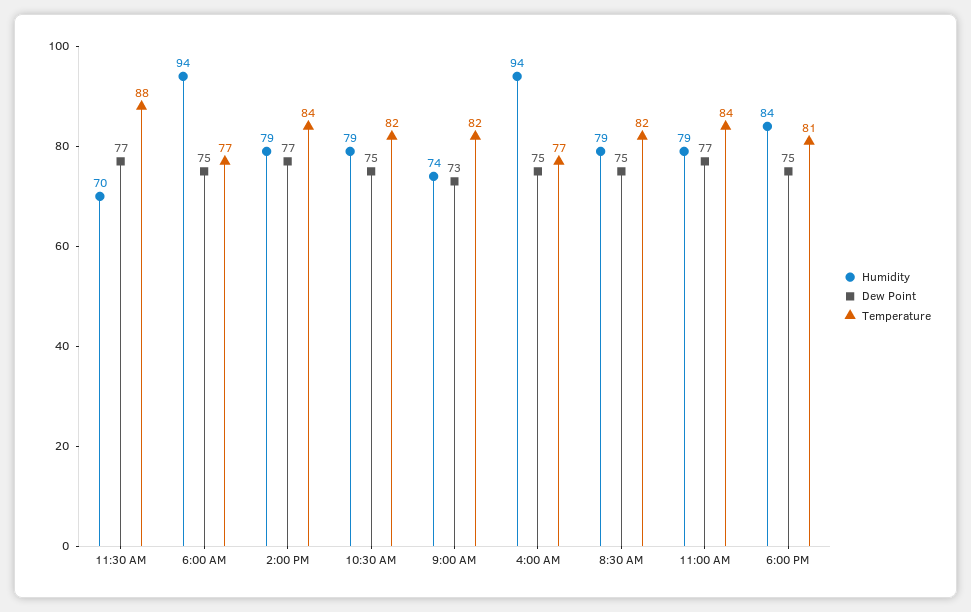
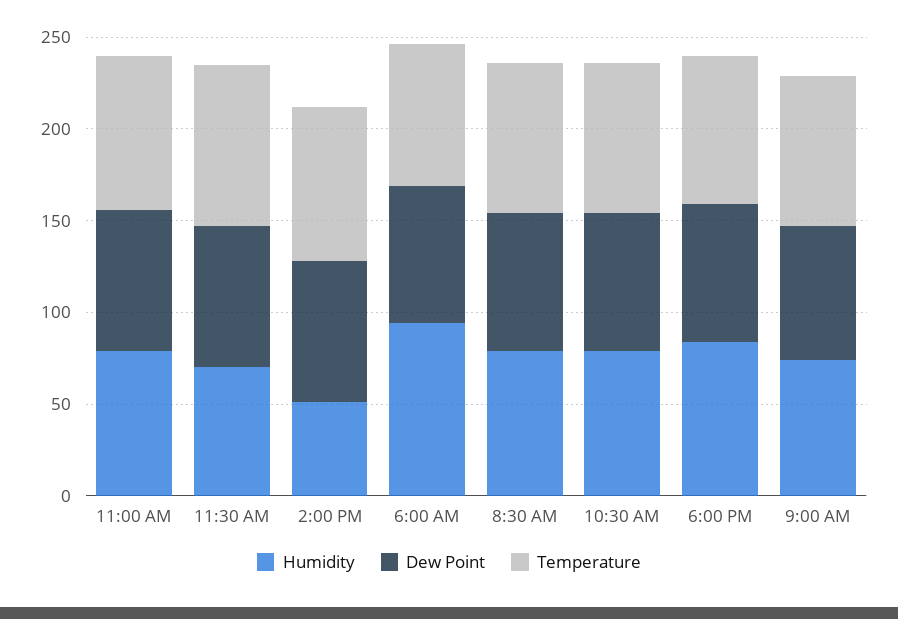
  {
    "Humidity": {
      "11:30 AM": 70,
      "6:00 AM": 94,
-     "2:00 PM": 79,
+     "2:00 PM": 50,
      "10:30 AM": 79,
      "9:00 AM": 74,
-     "4:00 AM": 94,
      "8:30 AM": 79,
      "11:00 AM": 79,
      "6:00 PM": 84
    },
    "Dew Point": {
      "11:30 AM": 77,
      "6:00 AM": 75,
      "2:00 PM": 77,
      "10:30 AM": 75,
      "9:00 AM": 73,
-     "4:00 AM": 75,
      "8:30 AM": 75,
      "11:00 AM": 77,
      "6:00 PM": 75
    },
    "Temperature": {
      "11:30 AM": 88,
      "6:00 AM": 77,
      "2:00 PM": 84,
      "10:30 AM": 82,
      "9:00 AM": 82,
-     "4:00 AM": 77,
      "8:30 AM": 82,
      "11:00 AM": 84,
      "6:00 PM": 81
    }
  }

